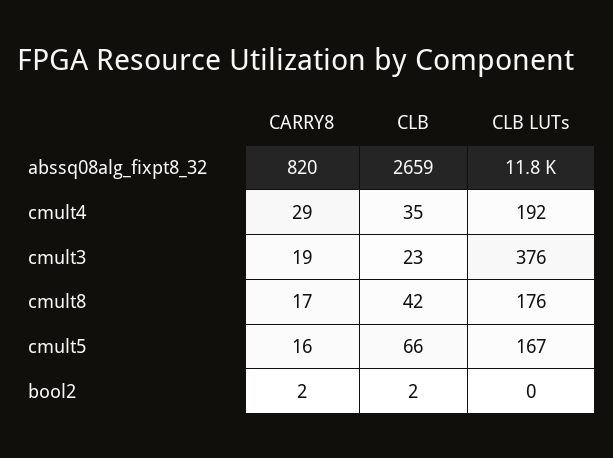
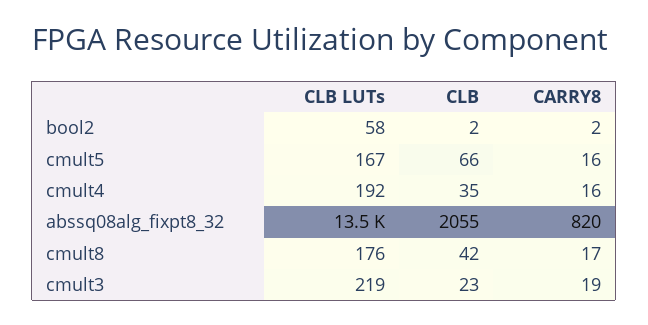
  {
    "CARRY8": {
      "abssq08alg_fixpt8_32": 820,
-     "cmult4": 29,
+     "cmult4": 16,
      "cmult3": 19,
      "cmult8": 17,
      "cmult5": 16,
      "bool2": 2
    },
    "CLB": {
-     "abssq08alg_fixpt8_32": 2659,
+     "abssq08alg_fixpt8_32": 2055,
      "cmult4": 35,
      "cmult3": 23,
      "cmult8": 42,
      "cmult5": 66,
      "bool2": 2
    },
    "CLB LUTs": {
-     "abssq08alg_fixpt8_32": 11800,
+     "abssq08alg_fixpt8_32": 13500,
      "cmult4": 192,
-     "cmult3": 376,
+     "cmult3": 219,
      "cmult8": 176,
      "cmult5": 167,
-     "bool2": 0
+     "bool2": 58
    }
  }

